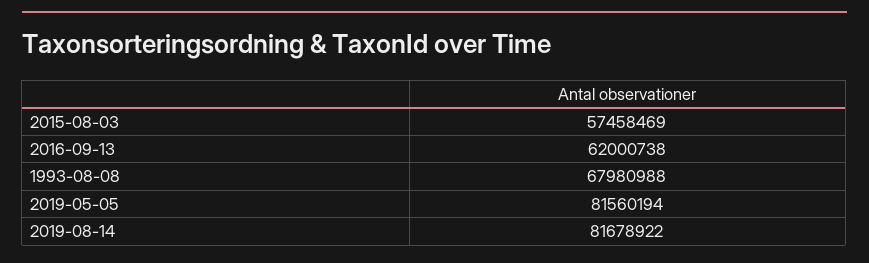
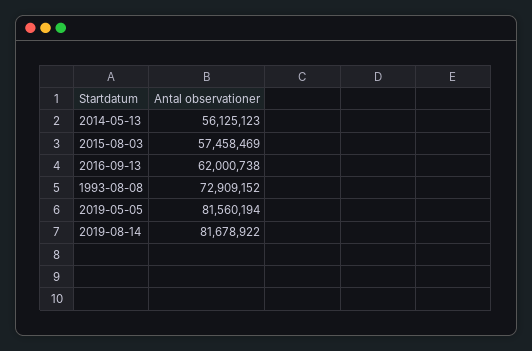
  {
    "2015-08-03": 57458469,
    "2016-09-13": 62000738,
-   "1993-08-08": 67980988,
+   "1993-08-08": 72909152,
    "2019-05-05": 81560194,
-   "2019-08-14": 81678922
+   "2019-08-14": 81678922,
+   "2014-05-13": 56125123
  }

